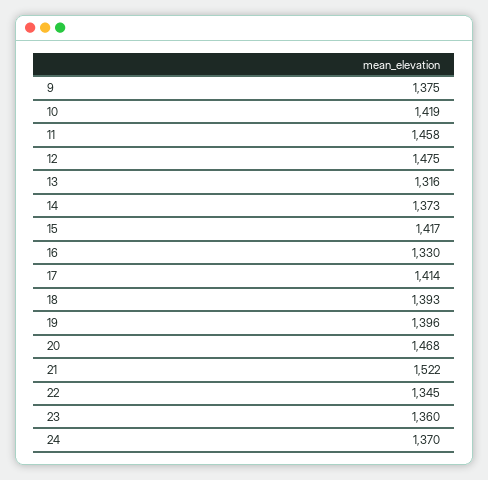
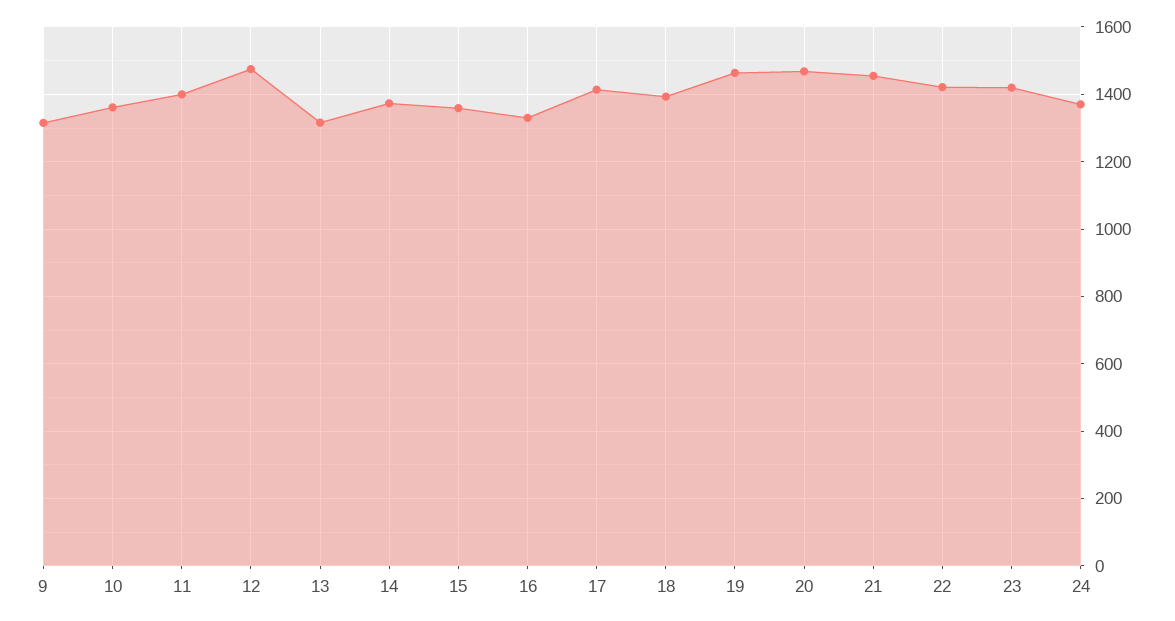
  {
-   "9": 1375,
+   "9": 1320,
-   "10": 1419,
+   "10": 1360,
-   "11": 1458,
+   "11": 1400,
    "12": 1475,
    "13": 1316,
    "14": 1373,
-   "15": 1417,
+   "15": 1360,
    "16": 1330,
    "17": 1414,
    "18": 1393,
-   "19": 1396,
+   "19": 1460,
    "20": 1468,
-   "21": 1522,
+   "21": 1460,
-   "22": 1345,
+   "22": 1420,
-   "23": 1360,
+   "23": 1420,
    "24": 1370
  }

